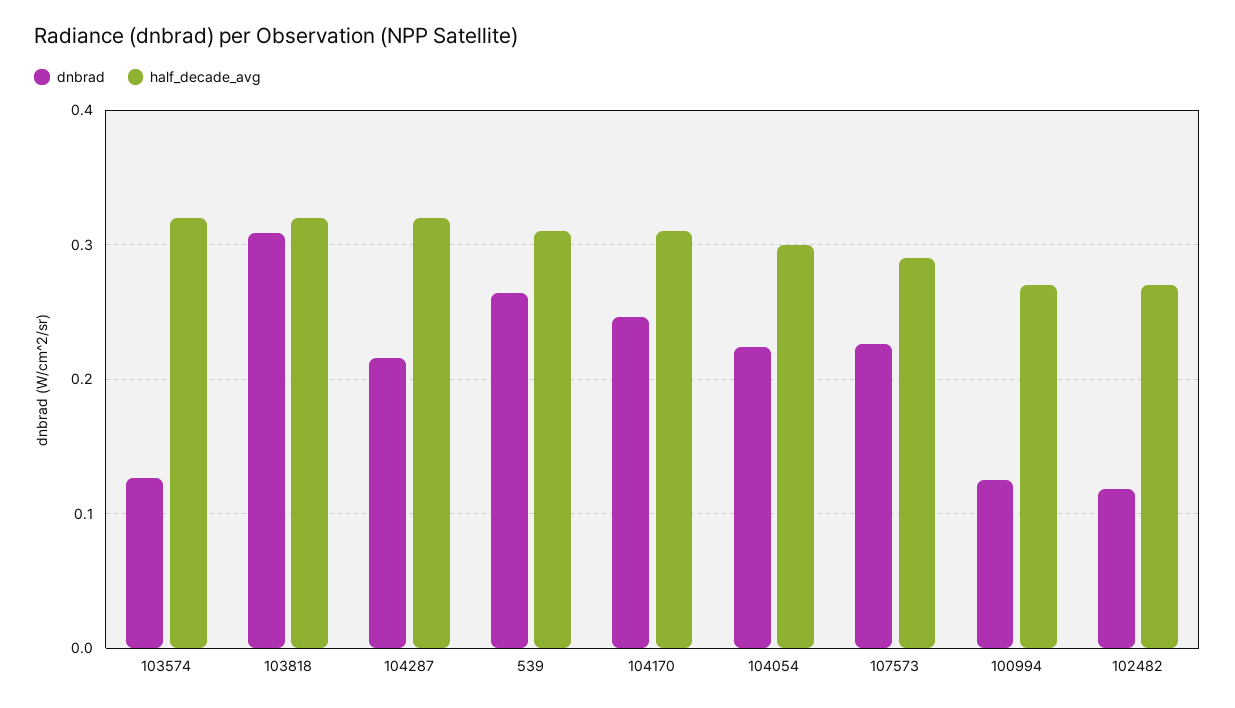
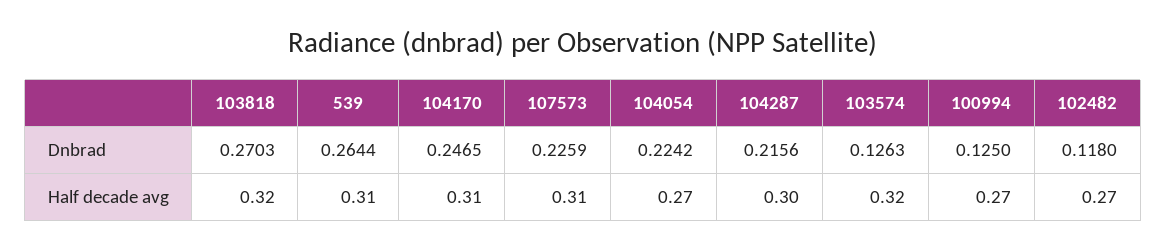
  {
    "dnbrad": {
      "103574": 0.1263,
-     "103818": 0.31,
+     "103818": 0.2703,
      "104287": 0.2156,
      "539": 0.2644,
      "104170": 0.2465,
      "104054": 0.2242,
      "107573": 0.2259,
      "100994": 0.125,
      "102482": 0.118
    },
    "half_decade_avg": {
      "103574": 0.32,
      "103818": 0.32,
-     "104287": 0.32,
+     "104287": 0.3,
      "539": 0.31,
      "104170": 0.31,
-     "104054": 0.3,
+     "104054": 0.27,
-     "107573": 0.29,
+     "107573": 0.31,
      "100994": 0.27,
      "102482": 0.27
    }
  }

